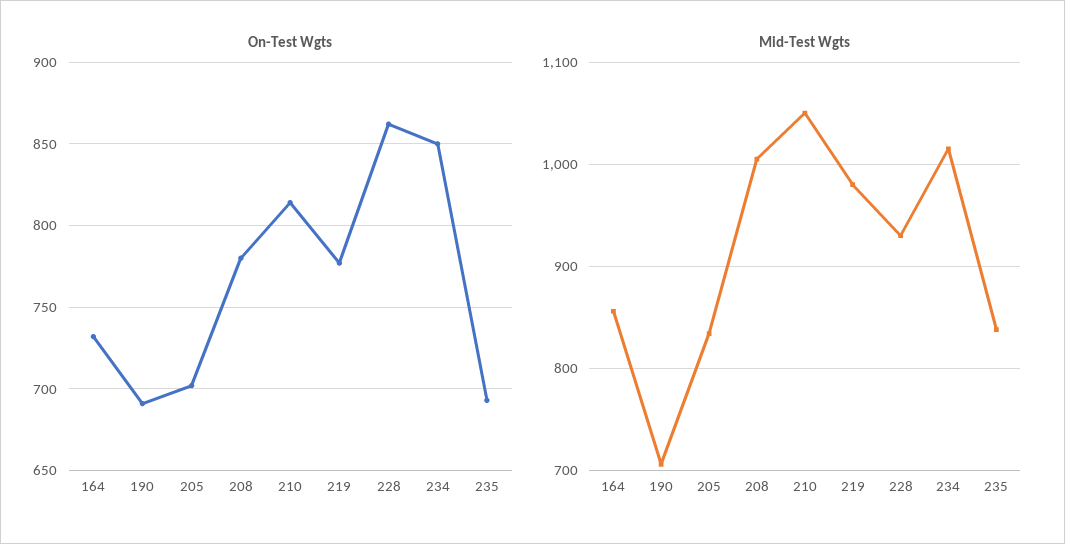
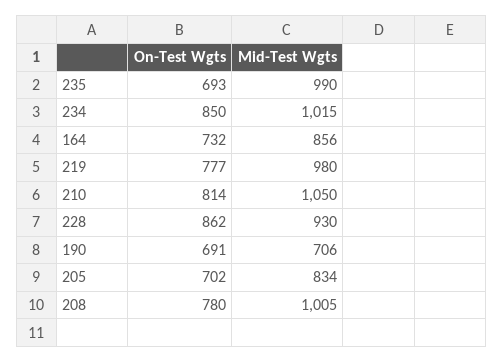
  {
    "On-Test Wgts": {
      "164": 732,
      "190": 691,
      "205": 702,
      "208": 780,
      "210": 814,
      "219": 777,
      "228": 862,
      "234": 850,
      "235": 693
    },
    "Mid-Test Wgts": {
      "164": 856,
      "190": 706,
      "205": 834,
      "208": 1005,
      "210": 1050,
      "219": 980,
      "228": 930,
      "234": 1015,
-     "235": 840
+     "235": 990
    }
  }

